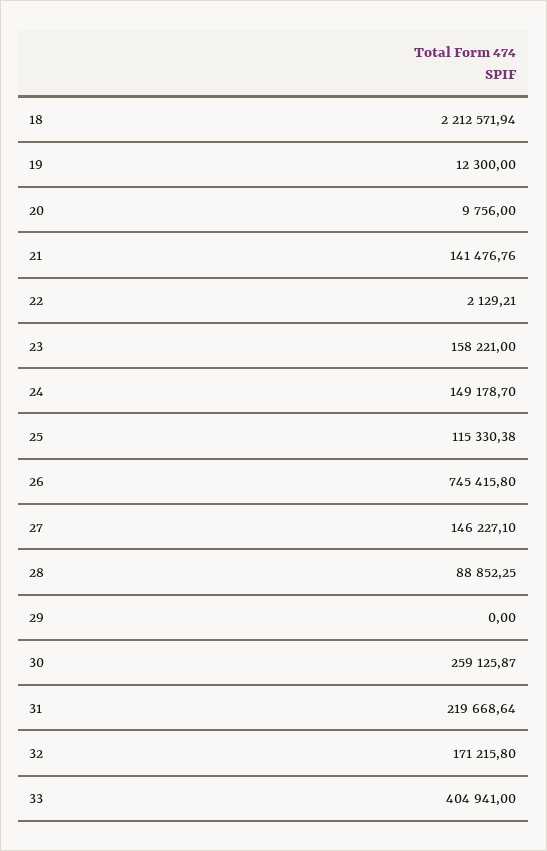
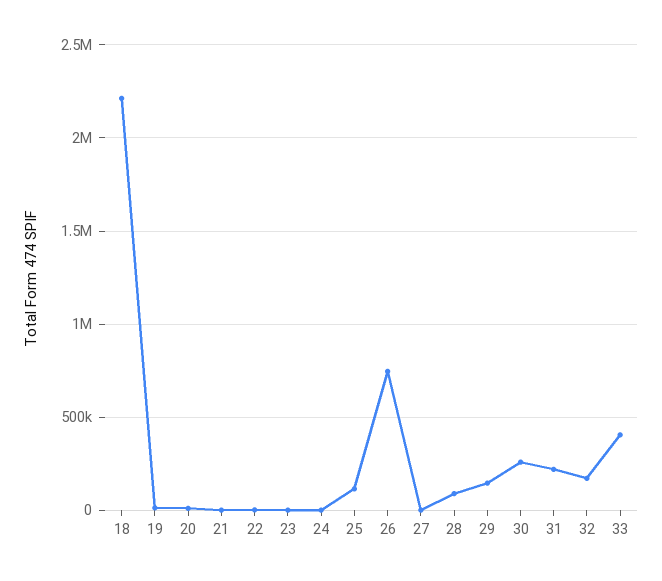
  {
    "18": 2212571.94,
    "19": 12300,
    "20": 9756,
-   "21": 141476.76,
+   "21": 0,
    "22": 2129.21,
-   "23": 158221,
+   "23": 0,
-   "24": 149178.7,
+   "24": 0,
    "25": 115330.38,
    "26": 745415.8,
-   "27": 146227.1,
+   "27": 0,
    "28": 88852.25,
-   "29": 0,
+   "29": 150000,
    "30": 259125.87,
    "31": 219668.64,
    "32": 171215.8,
    "33": 404941
  }

